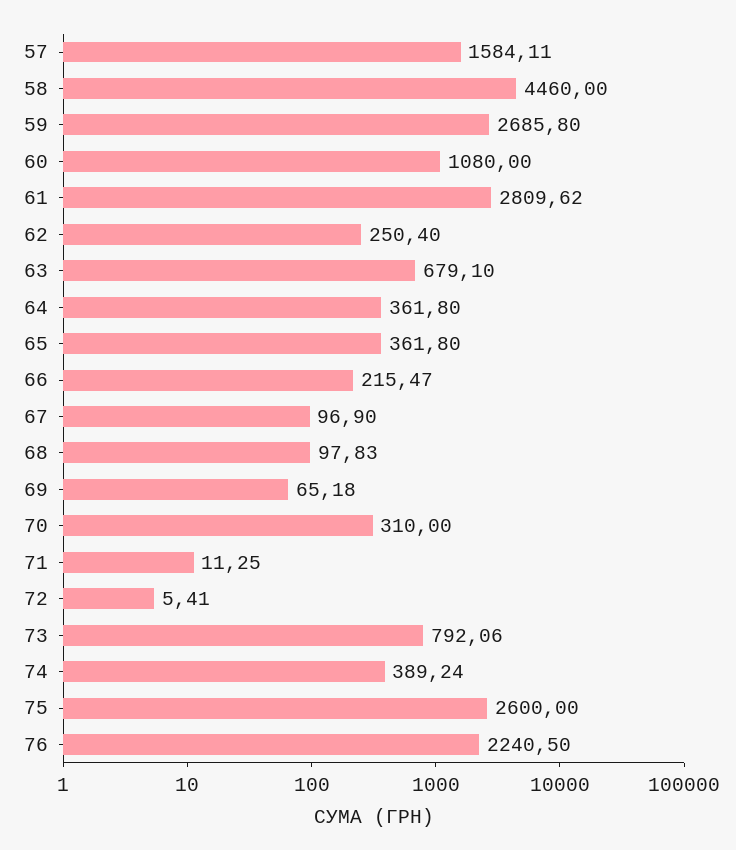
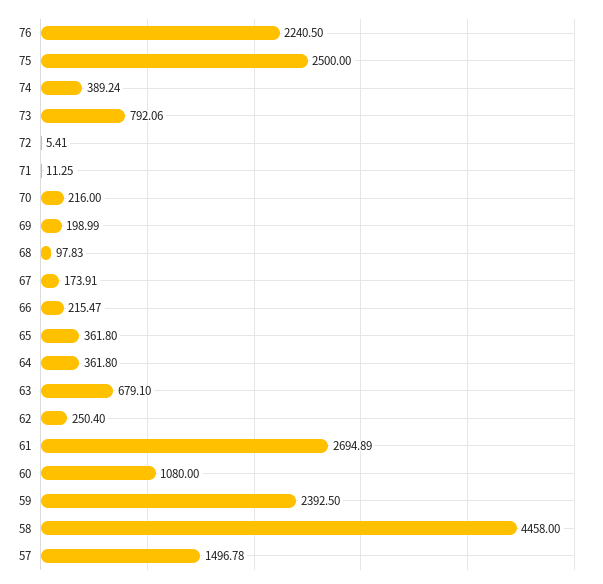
  {
-   "57": 1584.11,
+   "57": 1496.78,
-   "58": 4460,
+   "58": 4458,
-   "59": 2685.8,
+   "59": 2392.5,
    "60": 1080,
-   "61": 2809.62,
+   "61": 2694.89,
    "62": 250.4,
    "63": 679.1,
    "64": 361.8,
    "65": 361.8,
    "66": 215.47,
-   "67": 96.9,
+   "67": 173.91,
    "68": 97.83,
-   "69": 65.18,
+   "69": 198.99,
-   "70": 310,
+   "70": 216,
    "71": 11.25,
    "72": 5.41,
    "73": 792.06,
    "74": 389.24,
-   "75": 2600,
+   "75": 2500,
    "76": 2240.5
  }

